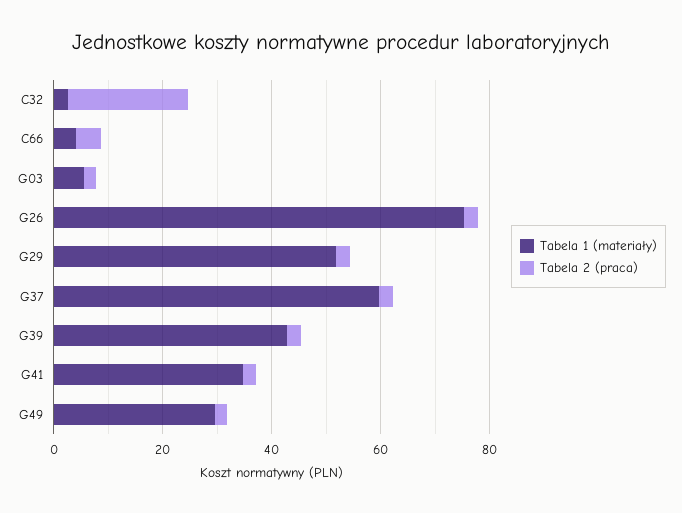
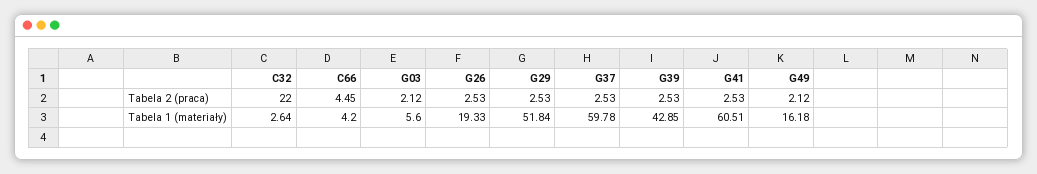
  {
    "Tabela 1 (materiały)": {
      "C32": 2.64,
      "C66": 4.2,
      "G03": 5.6,
-     "G26": 75,
+     "G26": 19.33,
      "G29": 51.84,
      "G37": 59.78,
      "G39": 42.85,
-     "G41": 35,
+     "G41": 60.51,
-     "G49": 30
+     "G49": 16.18
    },
    "Tabela 2 (praca)": {
      "C32": 22,
      "C66": 4.45,
      "G03": 2.12,
      "G26": 2.53,
      "G29": 2.53,
      "G37": 2.53,
      "G39": 2.53,
      "G41": 2.53,
      "G49": 2.12
    }
  }

